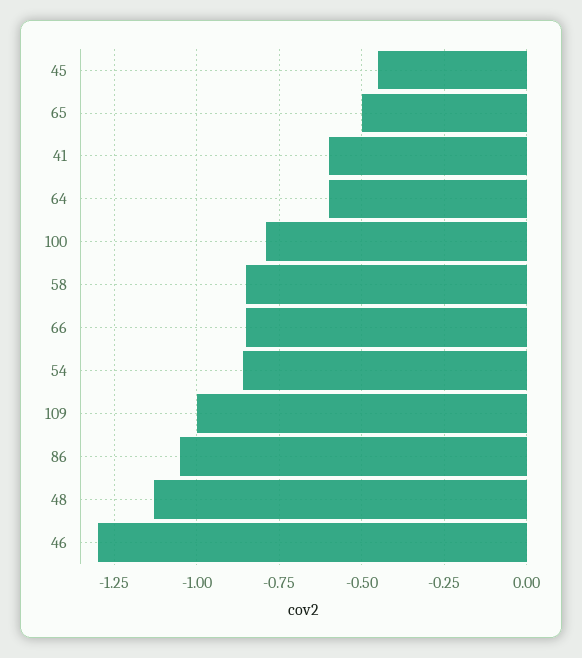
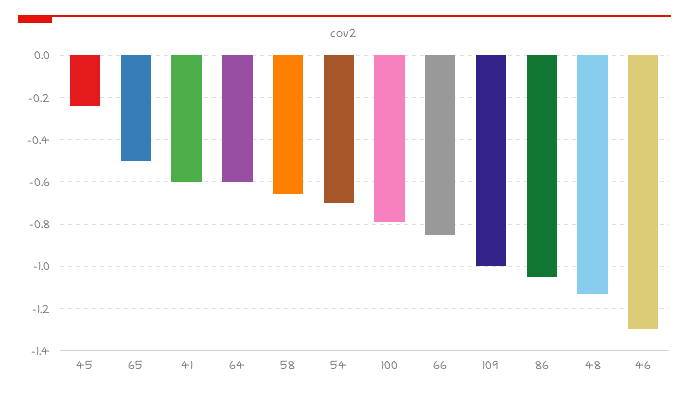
  {
-   "45": -0.45,
+   "45": -0.25,
    "65": -0.5,
    "41": -0.6,
    "64": -0.6,
    "100": -0.8,
-   "58": -0.85,
+   "58": -0.65,
    "66": -0.85,
-   "54": -0.85,
+   "54": -0.7,
    "109": -1,
    "86": -1.05,
    "48": -1.15,
    "46": -1.3
  }

